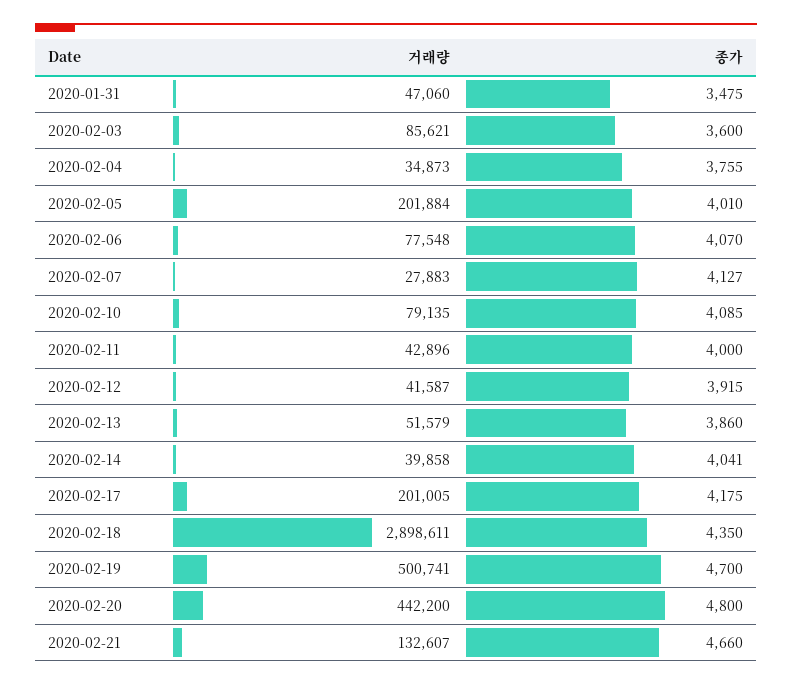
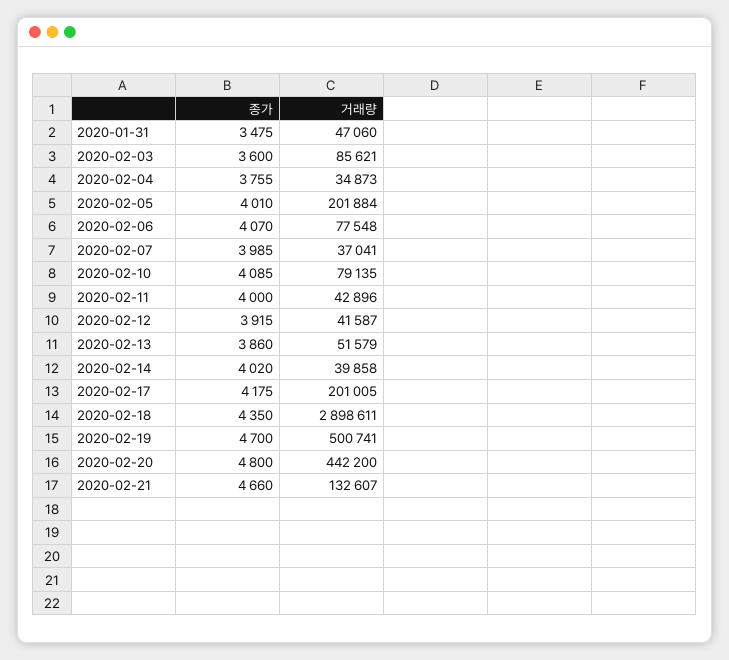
  {
    "거래량": {
      "2020-01-31": 47060,
      "2020-02-03": 85621,
      "2020-02-04": 34873,
      "2020-02-05": 201884,
      "2020-02-06": 77548,
-     "2020-02-07": 27883,
+     "2020-02-07": 37041,
      "2020-02-10": 79135,
      "2020-02-11": 42896,
      "2020-02-12": 41587,
      "2020-02-13": 51579,
      "2020-02-14": 39858,
      "2020-02-17": 201005,
      "2020-02-18": 2898611,
      "2020-02-19": 500741,
      "2020-02-20": 442200,
      "2020-02-21": 132607
    },
    "종가": {
      "2020-01-31": 3475,
      "2020-02-03": 3600,
      "2020-02-04": 3755,
      "2020-02-05": 4010,
      "2020-02-06": 4070,
-     "2020-02-07": 4127,
+     "2020-02-07": 3985,
      "2020-02-10": 4085,
      "2020-02-11": 4000,
      "2020-02-12": 3915,
      "2020-02-13": 3860,
-     "2020-02-14": 4041,
+     "2020-02-14": 4020,
      "2020-02-17": 4175,
      "2020-02-18": 4350,
      "2020-02-19": 4700,
      "2020-02-20": 4800,
      "2020-02-21": 4660
    }
  }

